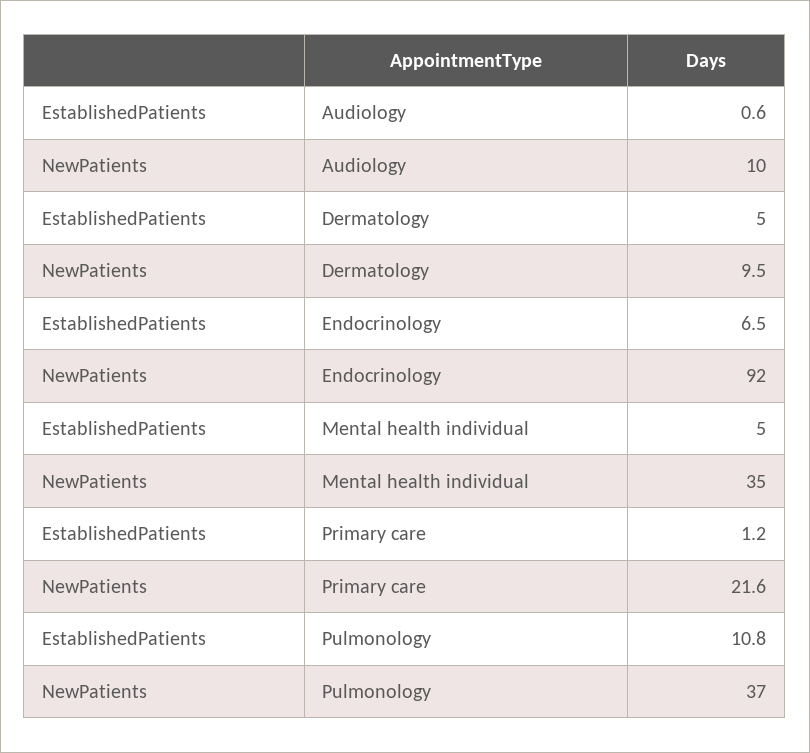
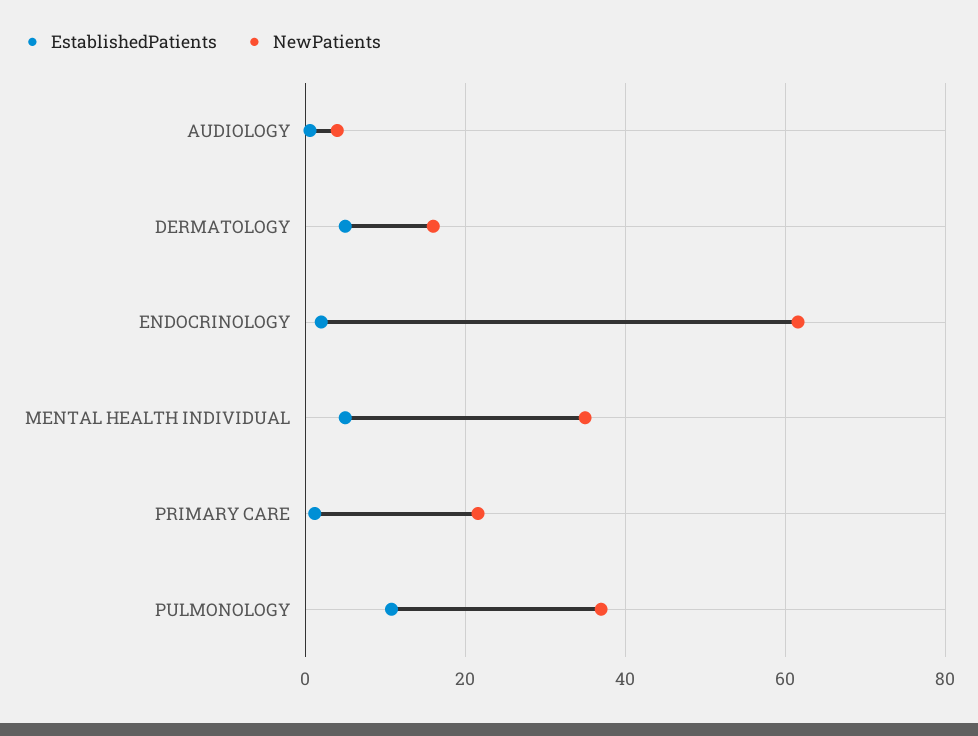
  {
    "EstablishedPatients": {
      "Audiology": 0.6,
      "Dermatology": 5,
-     "Endocrinology": 6.5,
+     "Endocrinology": 2,
      "Mental health individual": 5,
      "Primary care": 1.2,
      "Pulmonology": 10.8
    },
    "NewPatients": {
-     "Audiology": 10,
+     "Audiology": 4,
-     "Dermatology": 9.5,
+     "Dermatology": 16,
-     "Endocrinology": 92,
+     "Endocrinology": 62,
      "Mental health individual": 35,
      "Primary care": 21.6,
      "Pulmonology": 37
    }
  }

